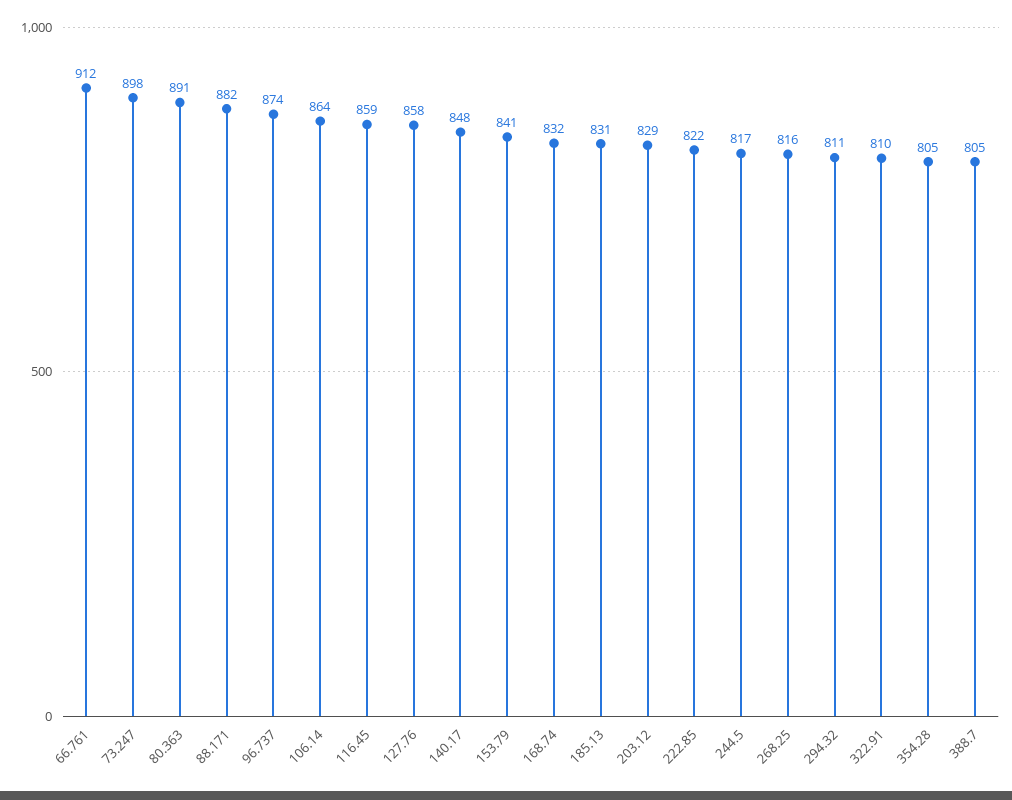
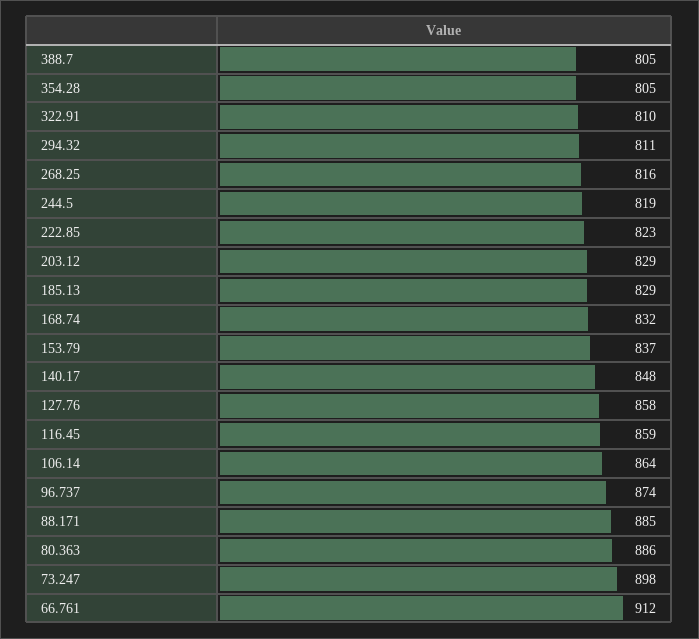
  {
    "66.761": 912,
    "73.247": 898,
-   "80.363": 891,
+   "80.363": 886,
-   "88.171": 882,
+   "88.171": 885,
    "96.737": 874,
    "106.14": 864,
    "116.45": 859,
    "127.76": 858,
    "140.17": 848,
-   "153.79": 841,
+   "153.79": 837,
    "168.74": 832,
-   "185.13": 831,
+   "185.13": 829,
    "203.12": 829,
-   "222.85": 822,
+   "222.85": 823,
-   "244.5": 817,
+   "244.5": 819,
    "268.25": 816,
    "294.32": 811,
    "322.91": 810,
    "354.28": 805,
    "388.7": 805
  }

